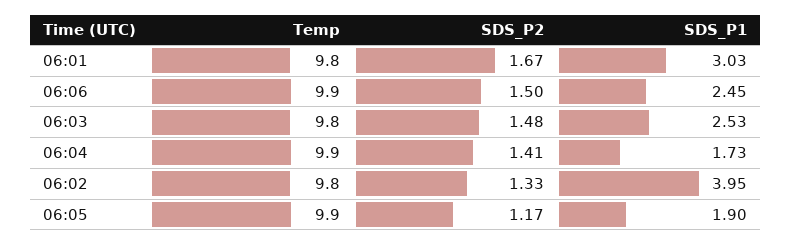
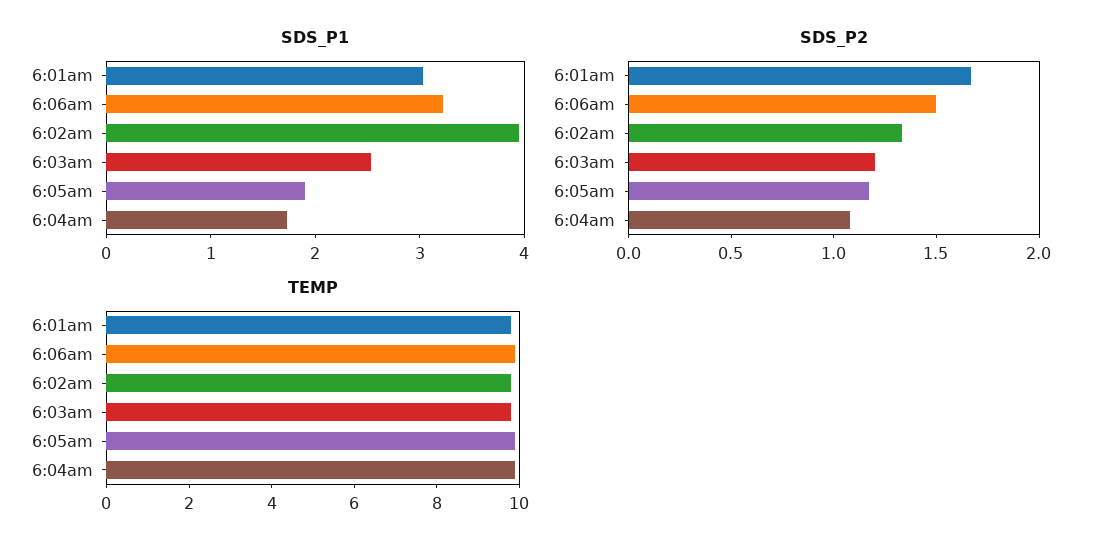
  {
    "Temp": {
      "06:01": 9.8,
      "06:06": 9.9,
      "06:03": 9.8,
      "06:04": 9.9,
      "06:02": 9.8,
      "06:05": 9.9
    },
    "SDS_P2": {
      "06:01": 1.67,
      "06:06": 1.5,
-     "06:03": 1.48,
+     "06:03": 1.2,
-     "06:04": 1.41,
+     "06:04": 1.1,
      "06:02": 1.33,
      "06:05": 1.17
    },
    "SDS_P1": {
      "06:01": 3.03,
-     "06:06": 2.45,
+     "06:06": 3.2,
      "06:03": 2.53,
      "06:04": 1.73,
      "06:02": 3.95,
      "06:05": 1.9
    }
  }

